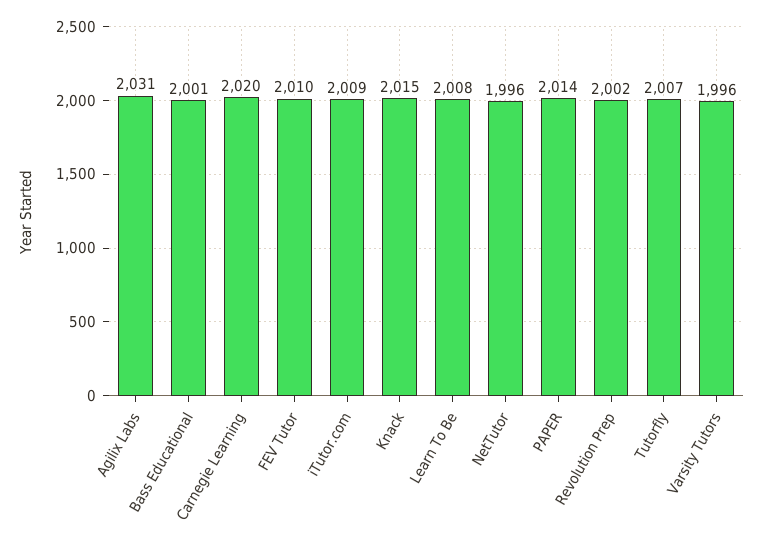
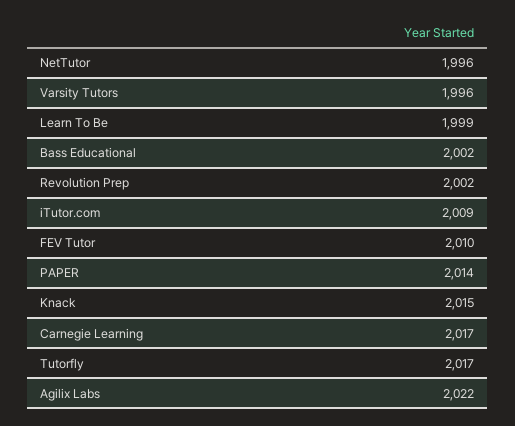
  {
-   "Agilix Labs": 2031,
+   "Agilix Labs": 2022,
-   "Bass Educational": 2001,
+   "Bass Educational": 2002,
-   "Carnegie Learning": 2020,
+   "Carnegie Learning": 2017,
    "FEV Tutor": 2010,
    "iTutor.com": 2009,
    "Knack": 2015,
-   "Learn To Be": 2008,
+   "Learn To Be": 1999,
    "NetTutor": 1996,
    "PAPER": 2014,
    "Revolution Prep": 2002,
-   "Tutorfly": 2007,
+   "Tutorfly": 2017,
    "Varsity Tutors": 1996
  }

